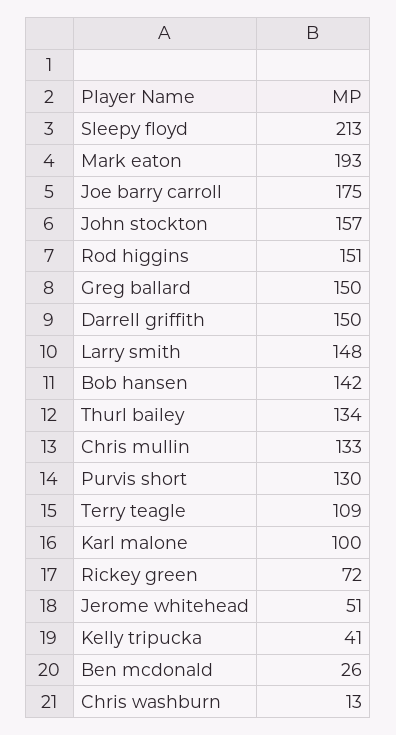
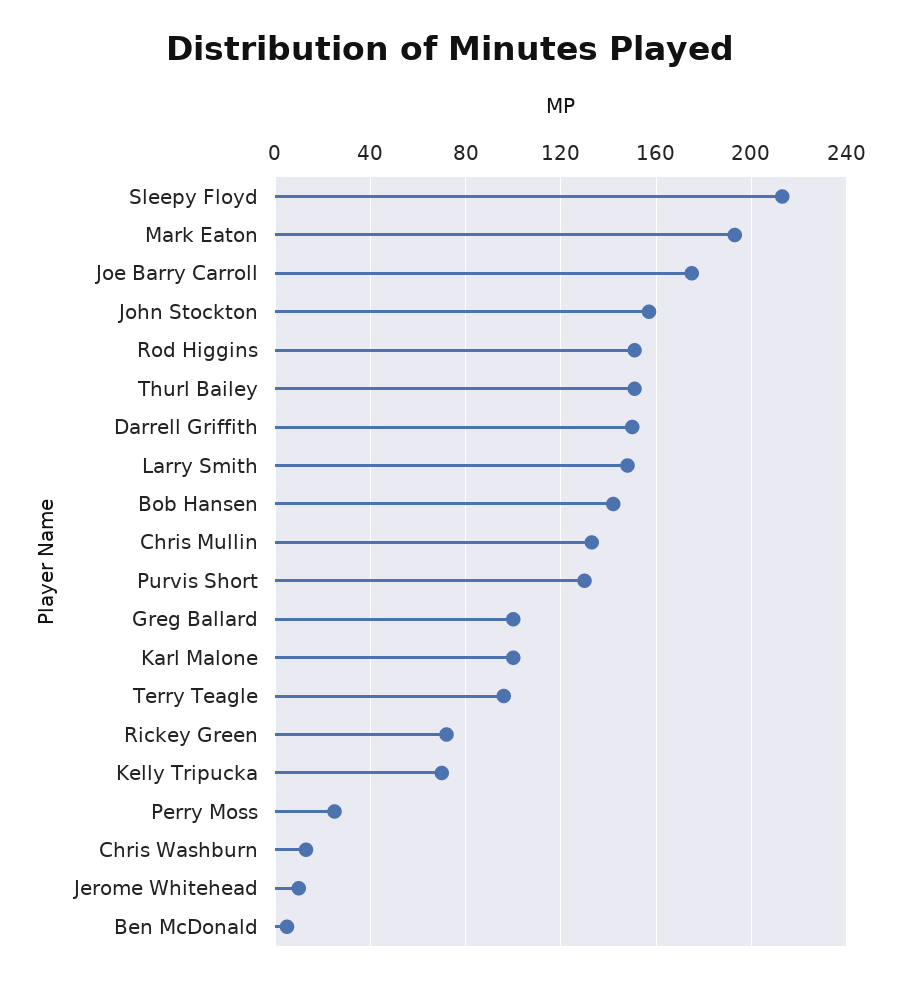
  {
    "Sleepy floyd": 213,
    "Mark eaton": 193,
    "Joe barry carroll": 175,
    "John stockton": 157,
    "Rod higgins": 151,
-   "Greg ballard": 150,
+   "Greg ballard": 100,
    "Darrell griffith": 150,
    "Larry smith": 148,
    "Bob hansen": 142,
-   "Thurl bailey": 134,
+   "Thurl bailey": 150,
    "Chris mullin": 133,
    "Purvis short": 130,
-   "Terry teagle": 109,
+   "Terry teagle": 95,
    "Karl malone": 100,
    "Rickey green": 72,
-   "Jerome whitehead": 51,
+   "Jerome whitehead": 10,
-   "Kelly tripucka": 41,
+   "Kelly tripucka": 70,
-   "Ben mcdonald": 26,
+   "Ben mcdonald": 5,
-   "Chris washburn": 13
+   "Chris washburn": 13,
+   "Perry Moss": 25
  }

